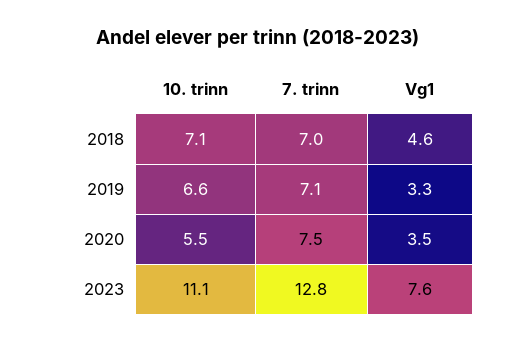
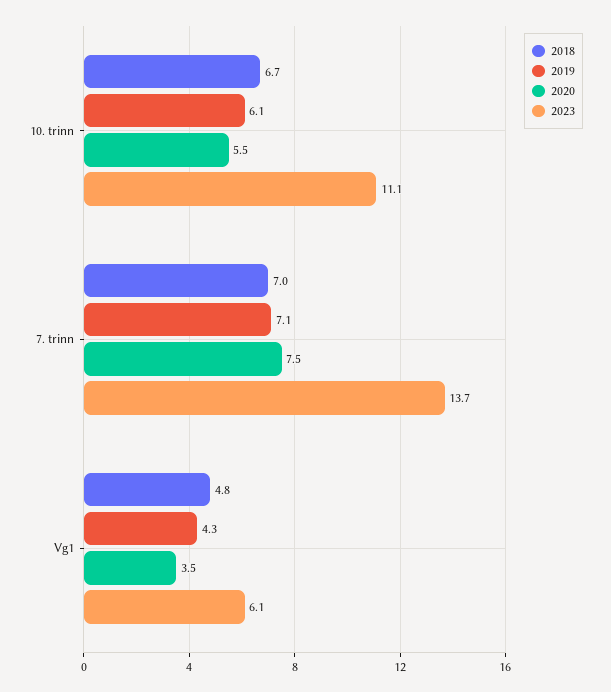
  {
    "2018": {
-     "10. trinn": 7.1,
+     "10. trinn": 6.7,
      "7. trinn": 7,
-     "Vg1": 4.6
+     "Vg1": 4.8
    },
    "2019": {
-     "10. trinn": 6.6,
+     "10. trinn": 6.1,
      "7. trinn": 7.1,
-     "Vg1": 3.3
+     "Vg1": 4.3
    },
    "2020": {
      "10. trinn": 5.5,
      "7. trinn": 7.5,
      "Vg1": 3.5
    },
    "2023": {
      "10. trinn": 11.1,
-     "7. trinn": 12.8,
+     "7. trinn": 13.7,
-     "Vg1": 7.6
+     "Vg1": 6.1
    }
  }

